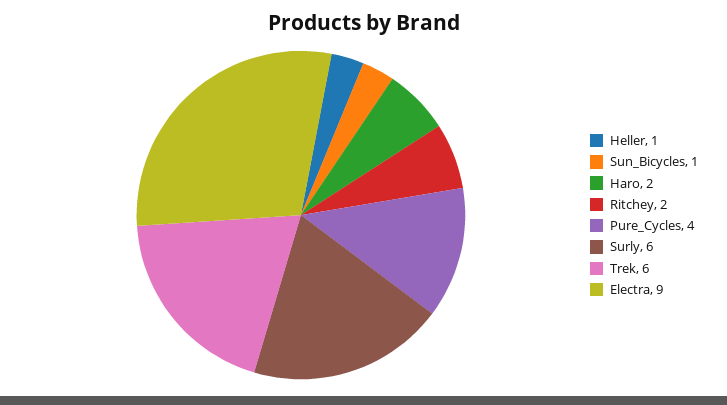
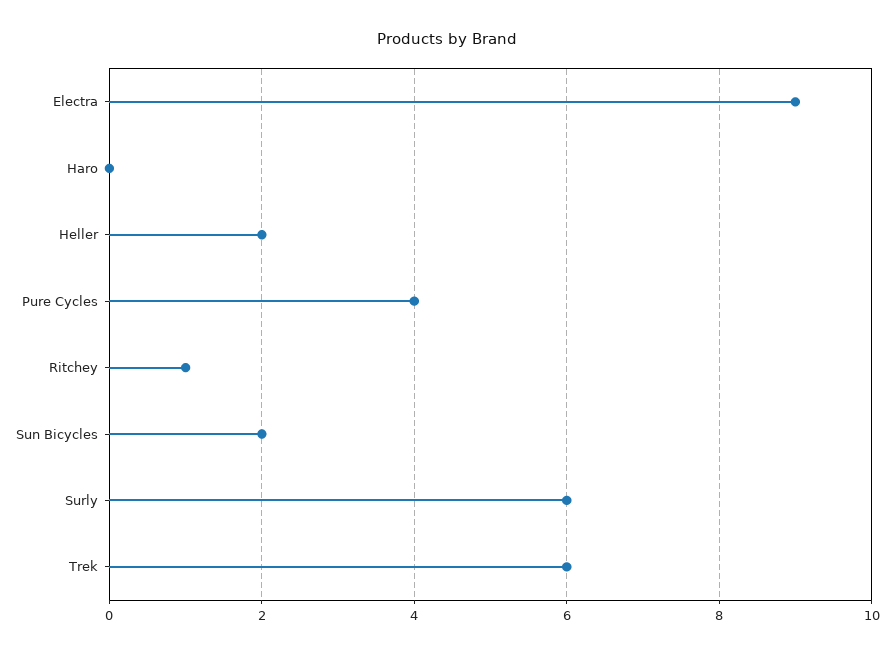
  {
-   "Heller": 1,
+   "Heller": 2,
-   "Sun_Bicycles": 1,
+   "Sun_Bicycles": 2,
-   "Haro": 2,
+   "Haro": 0,
-   "Ritchey": 2,
+   "Ritchey": 1,
    "Pure_Cycles": 4,
    "Surly": 6,
    "Trek": 6,
    "Electra": 9
  }

